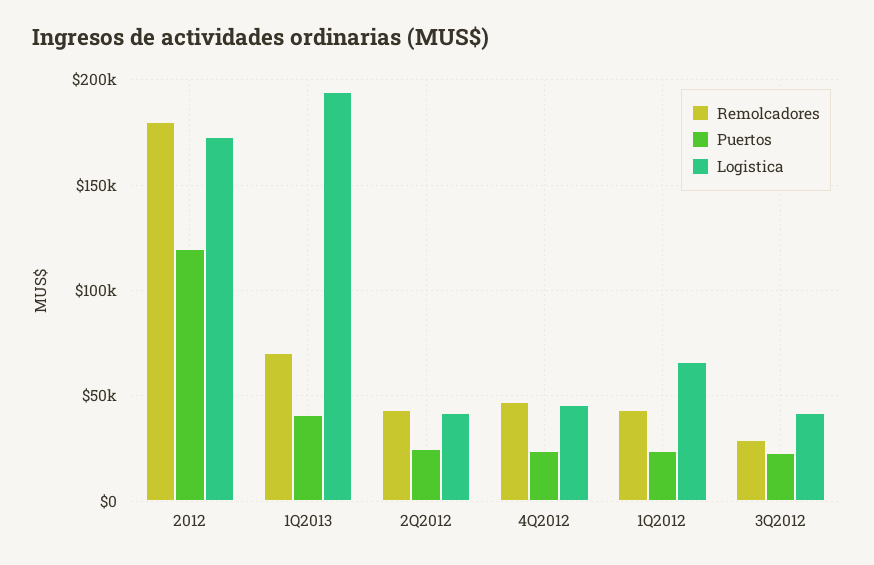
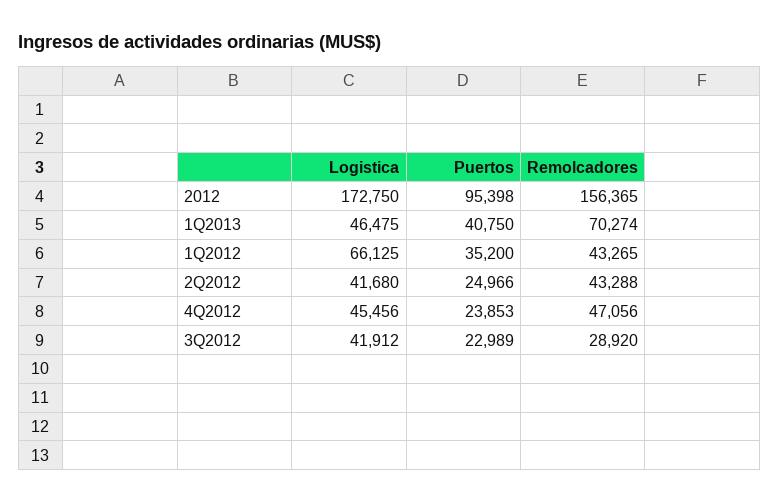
  {
    "Remolcadores": {
-     "2012": 180000,
+     "2012": 156365,
      "1Q2013": 70274,
      "2Q2012": 43288,
      "4Q2012": 47056,
      "1Q2012": 43265,
      "3Q2012": 28920
    },
    "Puertos": {
-     "2012": 120000,
+     "2012": 95398,
      "1Q2013": 40750,
      "2Q2012": 24966,
      "4Q2012": 23853,
-     "1Q2012": 25000,
+     "1Q2012": 35200,
      "3Q2012": 22989
    },
    "Logistica": {
      "2012": 172750,
-     "1Q2013": 195000,
+     "1Q2013": 46475,
      "2Q2012": 41680,
      "4Q2012": 45456,
      "1Q2012": 66125,
      "3Q2012": 41912
    }
  }

